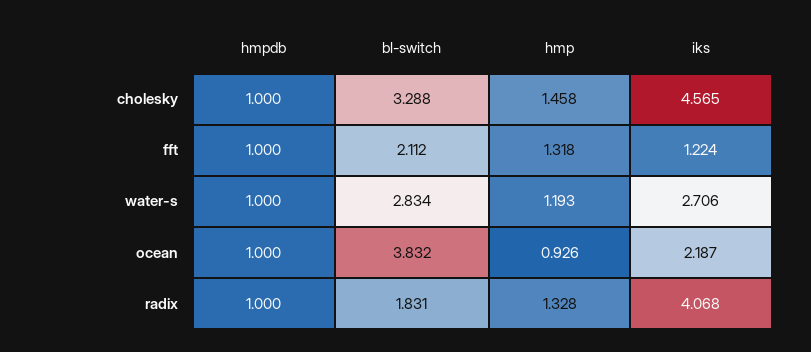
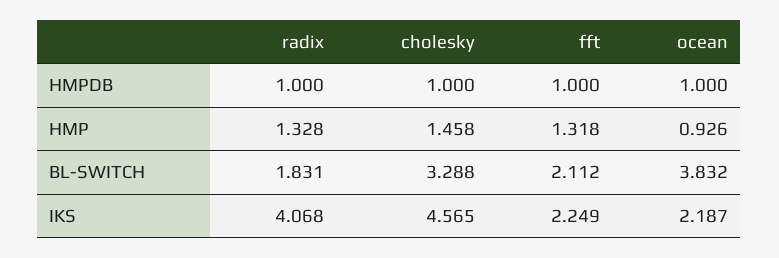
  {
    "hmpdb": {
      "cholesky": 1,
      "fft": 1,
-     "water-s": 1,
      "ocean": 1,
      "radix": 1
    },
    "bl-switch": {
      "cholesky": 3.288,
      "fft": 2.112,
-     "water-s": 2.834,
      "ocean": 3.832,
      "radix": 1.831
    },
    "hmp": {
      "cholesky": 1.458,
      "fft": 1.318,
-     "water-s": 1.193,
      "ocean": 0.926,
      "radix": 1.328
    },
    "iks": {
      "cholesky": 4.565,
-     "fft": 1.224,
+     "fft": 2.249,
-     "water-s": 2.706,
      "ocean": 2.187,
      "radix": 4.068
    }
  }

